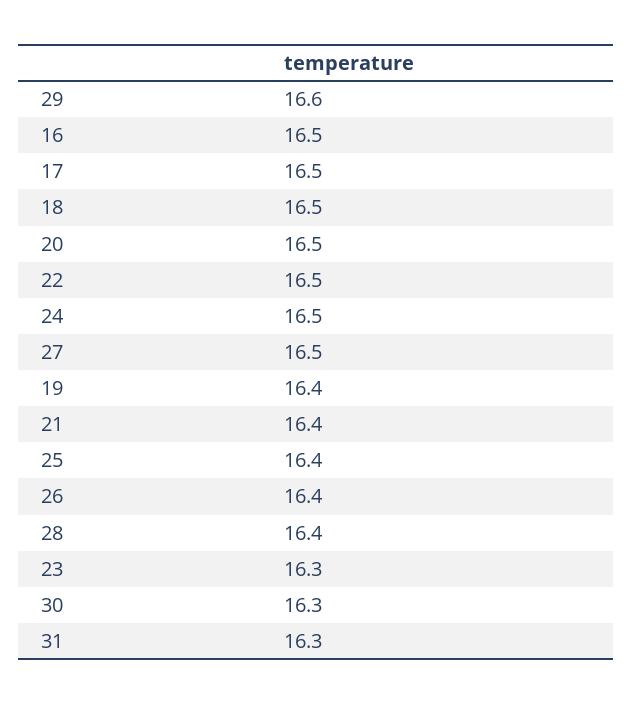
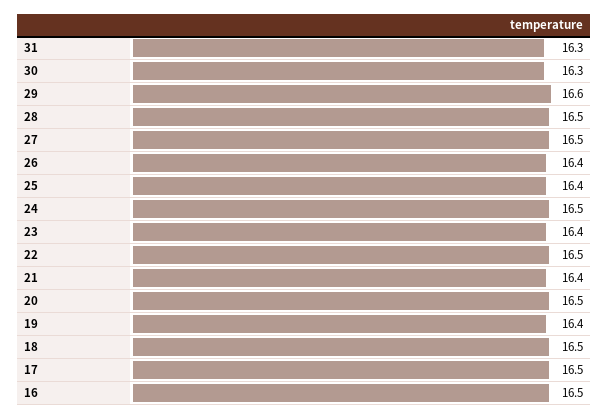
  {
    "29": 16.6,
    "16": 16.5,
    "17": 16.5,
    "18": 16.5,
    "20": 16.5,
    "22": 16.5,
    "24": 16.5,
    "27": 16.5,
    "19": 16.4,
    "21": 16.4,
    "25": 16.4,
    "26": 16.4,
-   "28": 16.4,
+   "28": 16.5,
-   "23": 16.3,
+   "23": 16.4,
    "30": 16.3,
    "31": 16.3
  }

